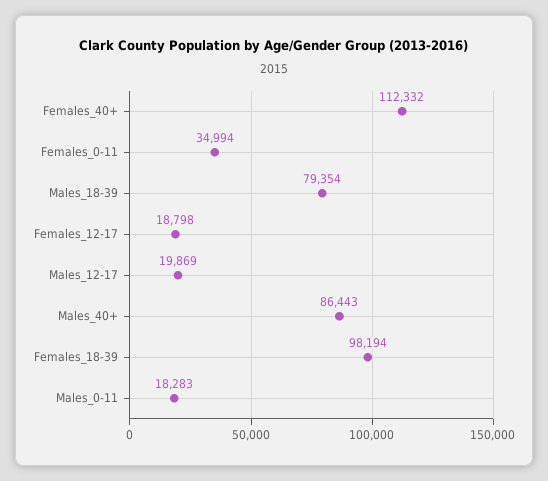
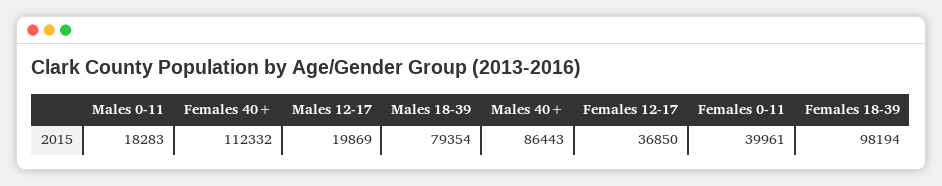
  {
    "Females_40+": 112332,
-   "Females_0-11": 34994,
+   "Females_0-11": 39961,
    "Males_18-39": 79354,
-   "Females_12-17": 18798,
+   "Females_12-17": 36850,
    "Males_12-17": 19869,
    "Males_40+": 86443,
    "Females_18-39": 98194,
    "Males_0-11": 18283
  }

